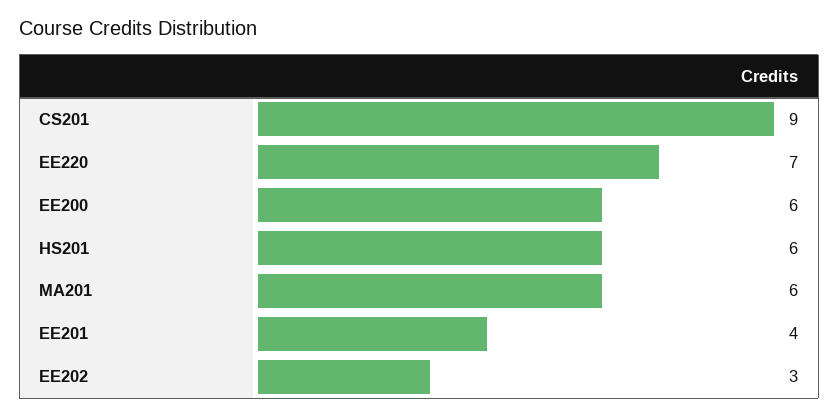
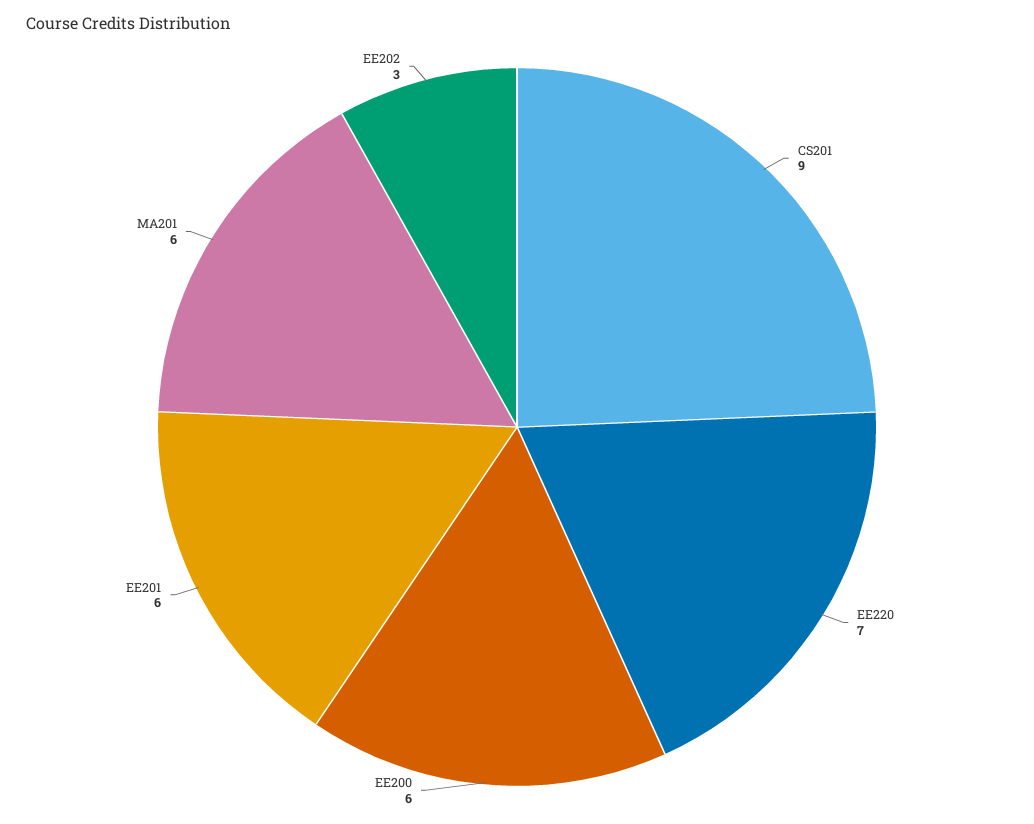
  {
    "CS201": 9,
    "EE220": 7,
    "EE200": 6,
-   "HS201": 6,
    "MA201": 6,
-   "EE201": 4,
+   "EE201": 6,
    "EE202": 3
  }

